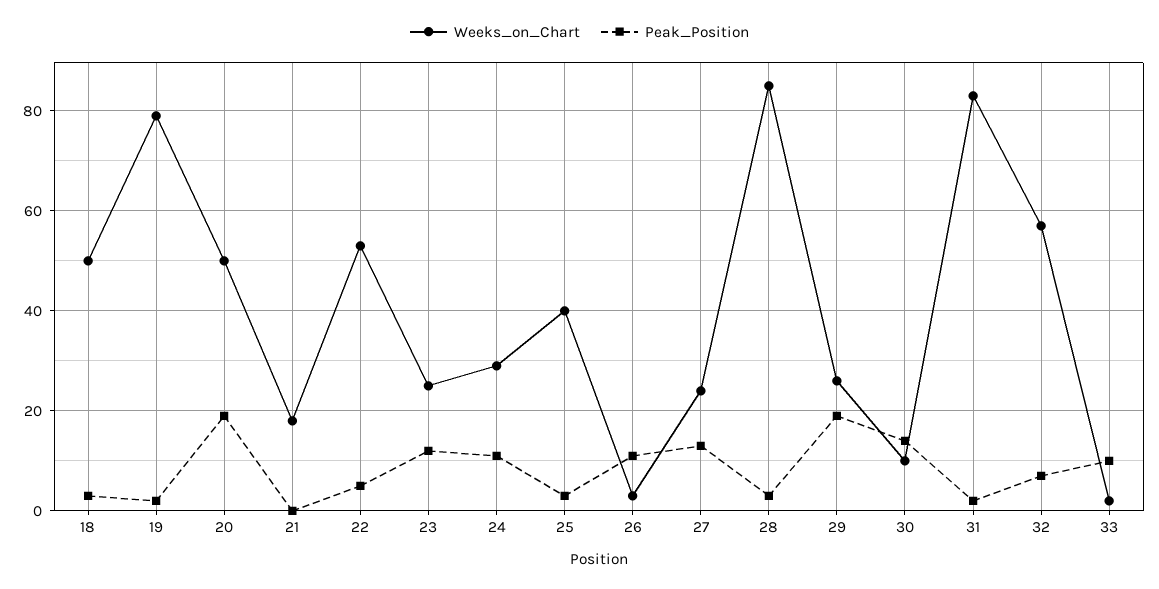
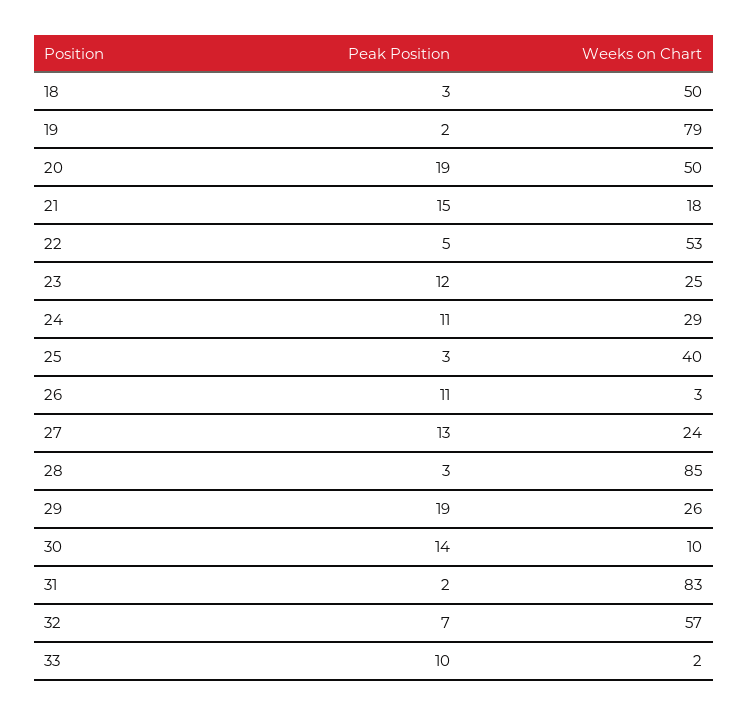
  {
    "Weeks_on_Chart": {
      "18": 50,
      "19": 79,
      "20": 50,
      "21": 18,
      "22": 53,
      "23": 25,
      "24": 29,
      "25": 40,
      "26": 3,
      "27": 24,
      "28": 85,
      "29": 26,
      "30": 10,
      "31": 83,
      "32": 57,
      "33": 2
    },
    "Peak_Position": {
      "18": 3,
      "19": 2,
      "20": 19,
-     "21": 0,
+     "21": 15,
      "22": 5,
      "23": 12,
      "24": 11,
      "25": 3,
      "26": 11,
      "27": 13,
      "28": 3,
      "29": 19,
      "30": 14,
      "31": 2,
      "32": 7,
      "33": 10
    }
  }

